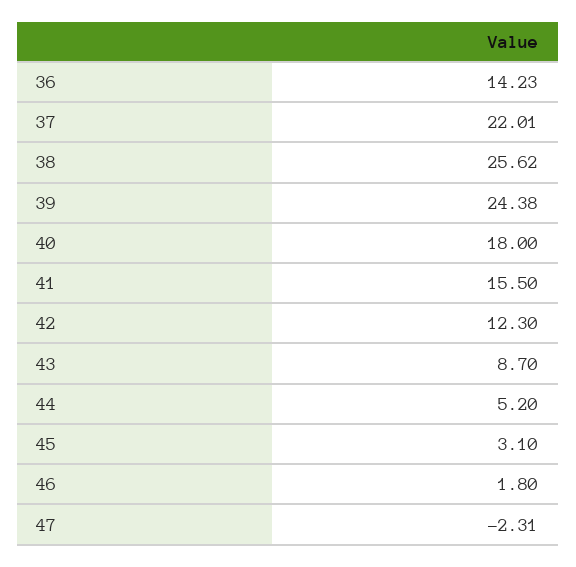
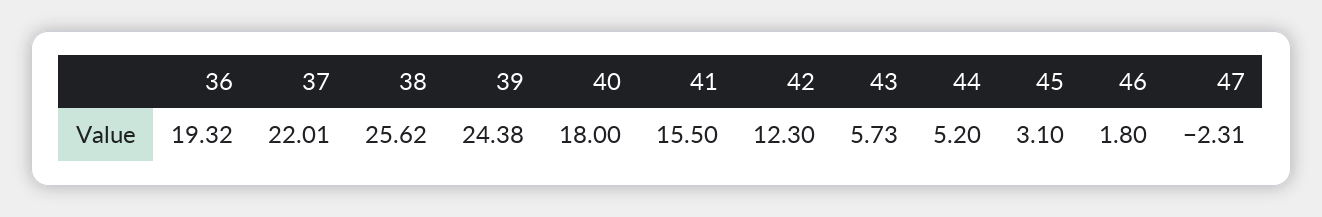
  {
-   "36": 14.23,
+   "36": 19.32,
    "37": 22.01,
    "38": 25.62,
    "39": 24.38,
    "40": 18,
    "41": 15.5,
    "42": 12.3,
-   "43": 8.7,
+   "43": 5.73,
    "44": 5.2,
    "45": 3.1,
    "46": 1.8,
    "47": -2.31
  }

